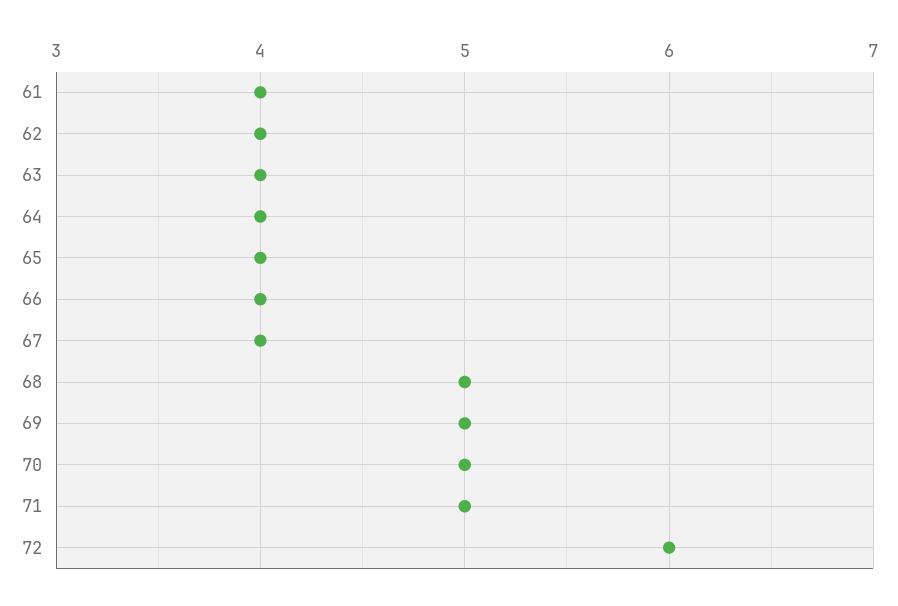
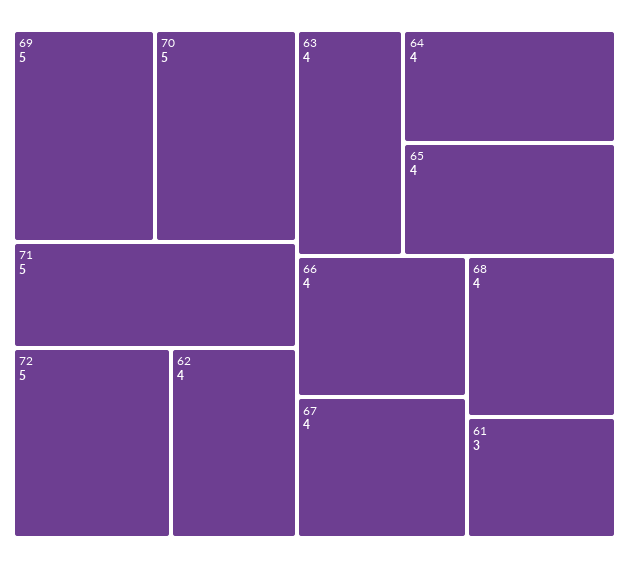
  {
-   "61": 4,
+   "61": 3,
    "62": 4,
    "63": 4,
    "64": 4,
    "65": 4,
    "66": 4,
    "67": 4,
-   "68": 5,
+   "68": 4,
    "69": 5,
    "70": 5,
    "71": 5,
-   "72": 6
+   "72": 5
  }

